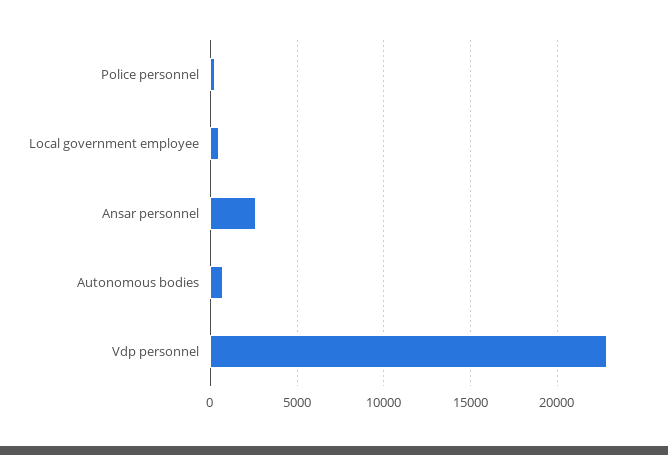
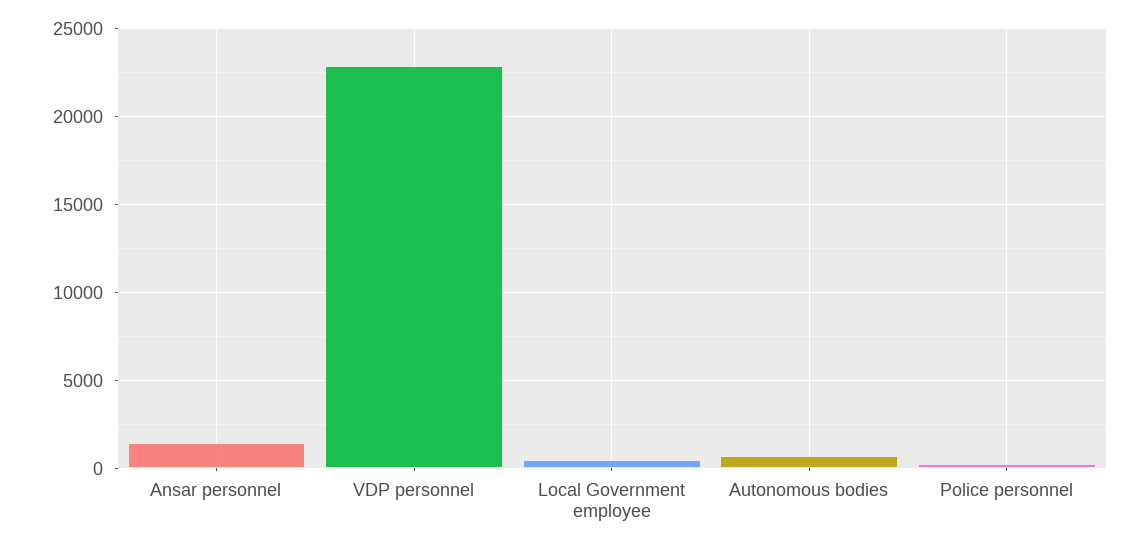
  {
    "Police personnel": 500,
    "Local government employee": 500,
-   "Ansar personnel": 2500,
+   "Ansar personnel": 1500,
    "Autonomous bodies": 500,
    "Vdp personnel": 23000
  }

